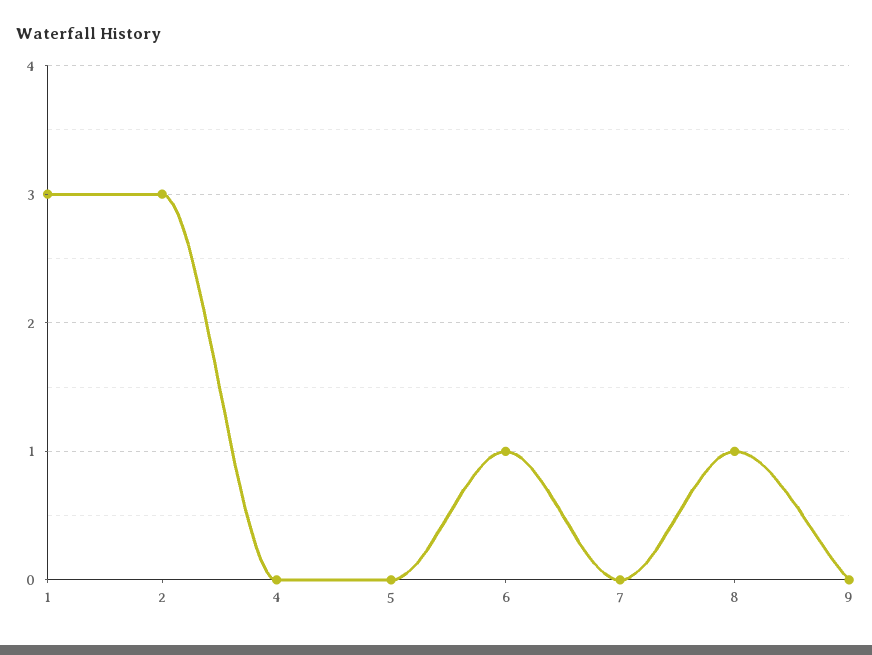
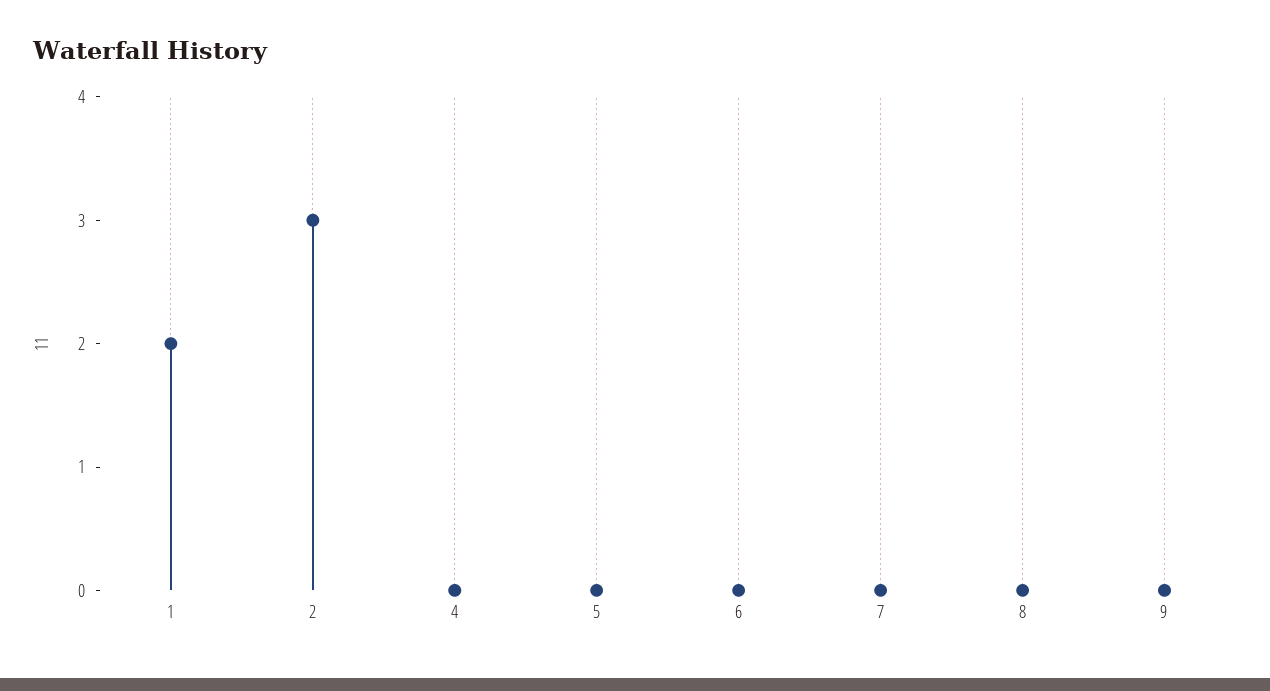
  {
-   "1": 3,
+   "1": 2,
    "2": 3,
    "4": 0,
    "5": 0,
-   "6": 1,
+   "6": 0,
    "7": 0,
-   "8": 1,
+   "8": 0,
    "9": 0
  }

